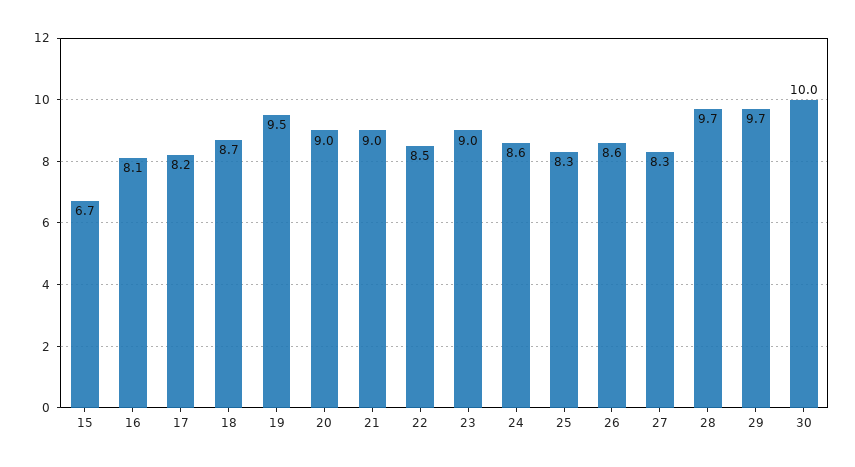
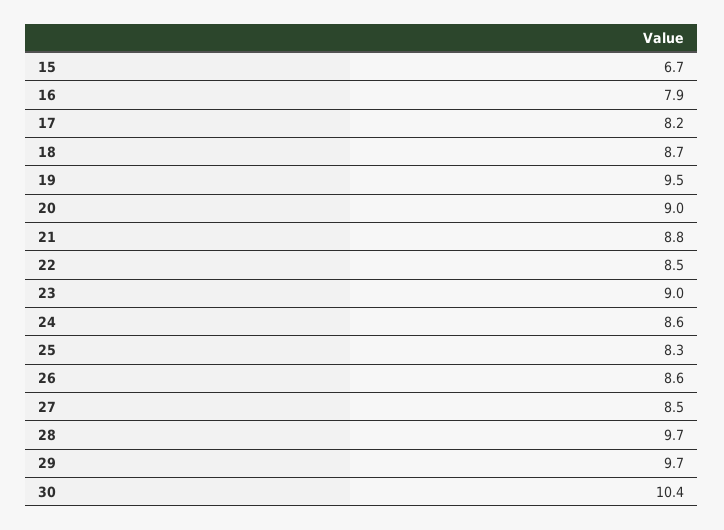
  {
    "15": 6.7,
-   "16": 8.1,
+   "16": 7.9,
    "17": 8.2,
    "18": 8.7,
    "19": 9.5,
    "20": 9,
-   "21": 9,
+   "21": 8.8,
    "22": 8.5,
    "23": 9,
    "24": 8.6,
    "25": 8.3,
    "26": 8.6,
-   "27": 8.3,
+   "27": 8.5,
    "28": 9.7,
    "29": 9.7,
-   "30": 10
+   "30": 10.4
  }

